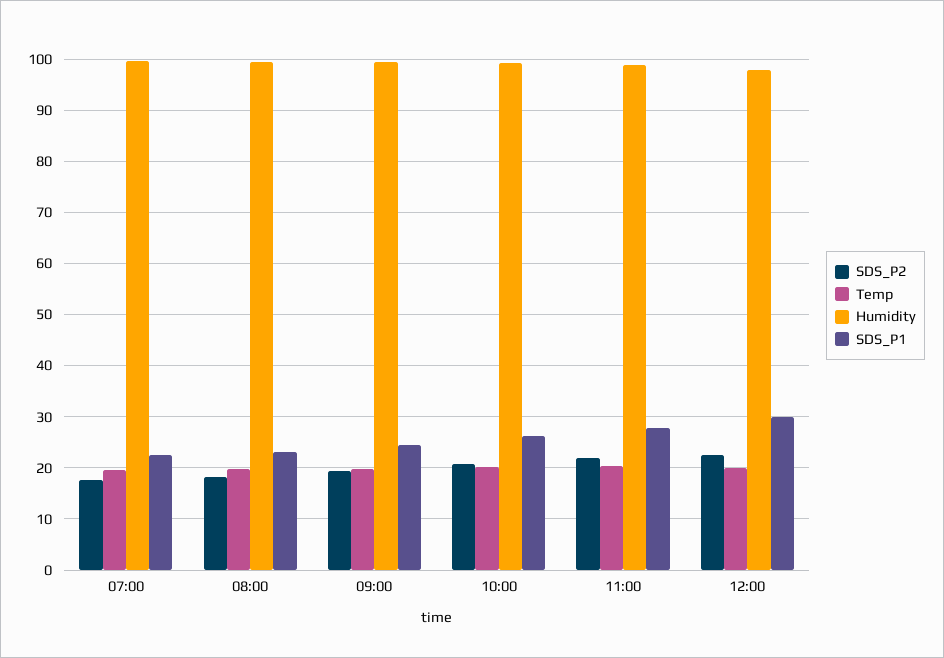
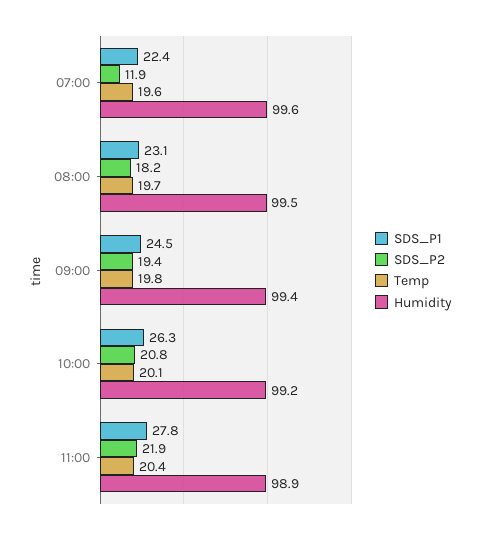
  {
    "SDS_P2": {
-     "07:00": 18,
+     "07:00": 11.9,
      "08:00": 18.2,
      "09:00": 19.4,
      "10:00": 20.8,
-     "11:00": 21.9,
+     "11:00": 21.9
-     "12:00": 22
    },
    "Temp": {
      "07:00": 19.6,
      "08:00": 19.7,
      "09:00": 19.8,
      "10:00": 20.1,
-     "11:00": 20.4,
+     "11:00": 20.4
-     "12:00": 20
    },
    "Humidity": {
      "07:00": 99.6,
      "08:00": 99.5,
      "09:00": 99.4,
      "10:00": 99.2,
-     "11:00": 98.9,
+     "11:00": 98.9
-     "12:00": 98
    },
    "SDS_P1": {
      "07:00": 22.4,
      "08:00": 23.1,
      "09:00": 24.5,
      "10:00": 26.3,
-     "11:00": 27.8,
+     "11:00": 27.8
-     "12:00": 30
    }
  }

